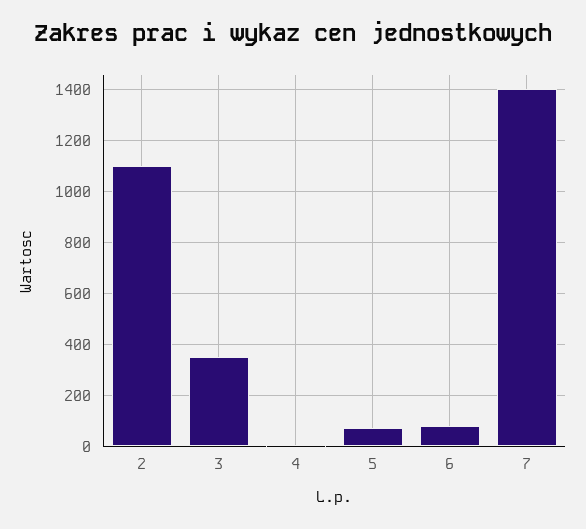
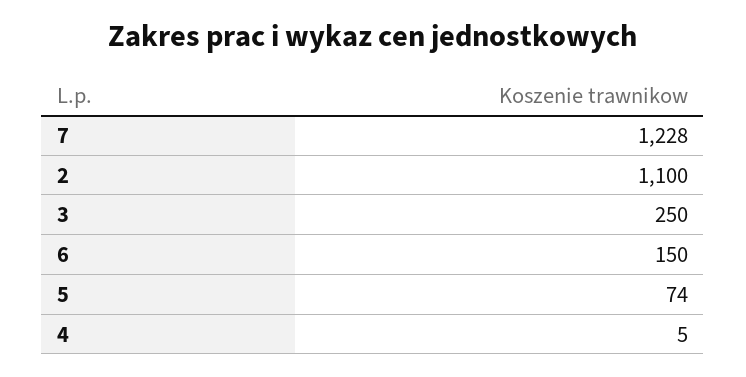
  {
    "2": 1100,
-   "3": 350,
+   "3": 250,
    "4": 5,
    "5": 74,
-   "6": 75,
+   "6": 150,
-   "7": 1400
+   "7": 1228
  }

